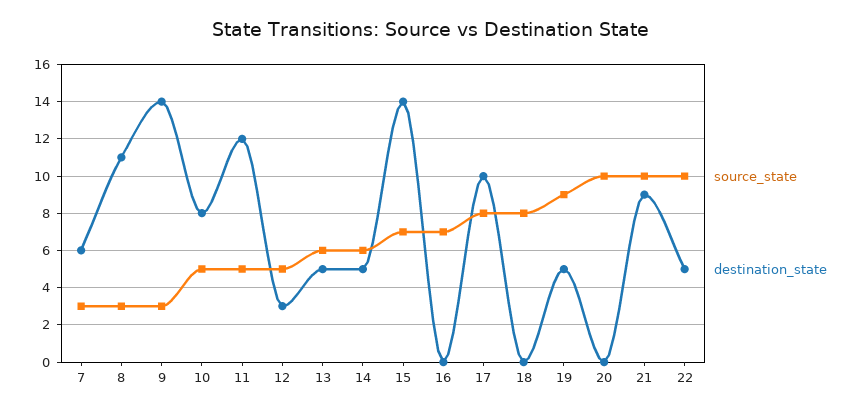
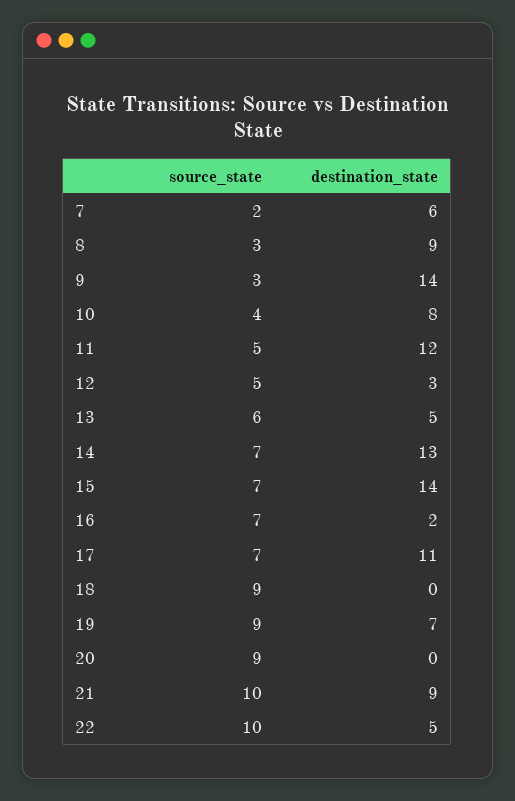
  {
    "source_state": {
-     "7": 3,
+     "7": 2,
      "8": 3,
      "9": 3,
-     "10": 5,
+     "10": 4,
      "11": 5,
      "12": 5,
      "13": 6,
-     "14": 6,
+     "14": 7,
      "15": 7,
      "16": 7,
-     "17": 8,
+     "17": 7,
-     "18": 8,
+     "18": 9,
      "19": 9,
-     "20": 10,
+     "20": 9,
      "21": 10,
      "22": 10
    },
    "destination_state": {
      "7": 6,
-     "8": 11,
+     "8": 9,
      "9": 14,
      "10": 8,
      "11": 12,
      "12": 3,
      "13": 5,
-     "14": 5,
+     "14": 13,
      "15": 14,
-     "16": 0,
+     "16": 2,
-     "17": 10,
+     "17": 11,
      "18": 0,
-     "19": 5,
+     "19": 7,
      "20": 0,
      "21": 9,
      "22": 5
    }
  }

